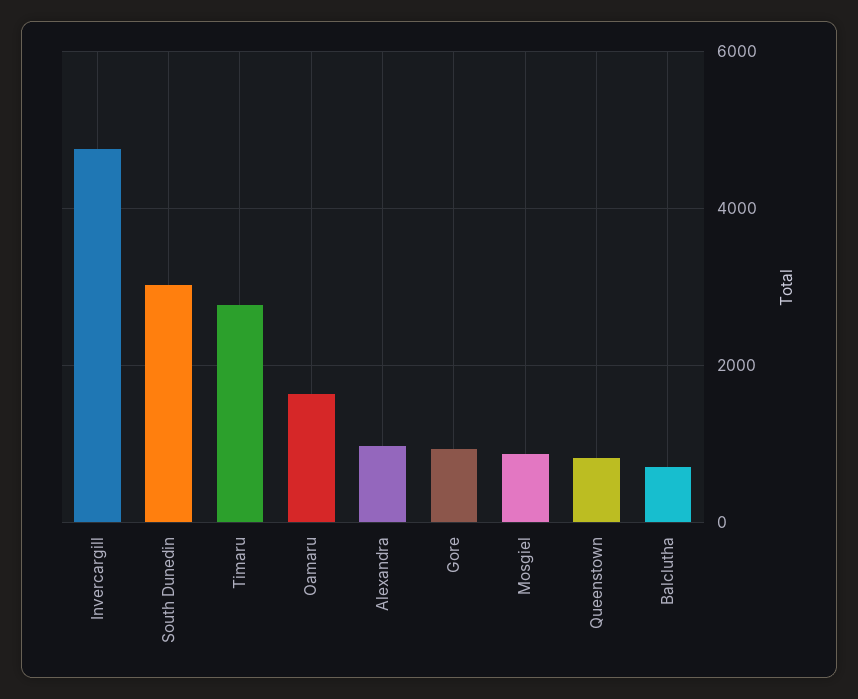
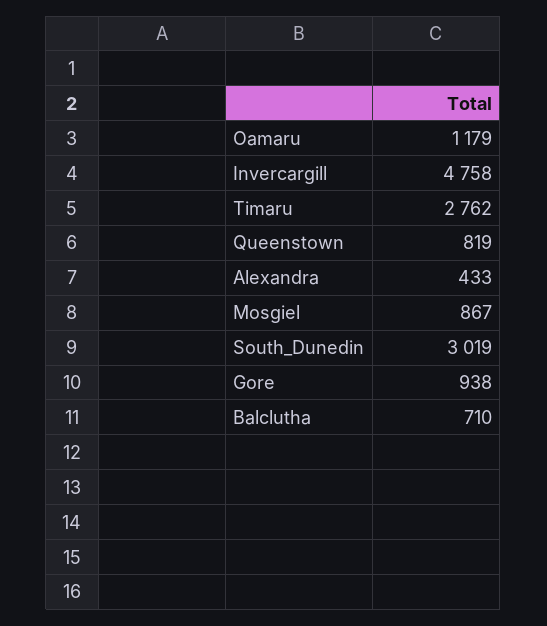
  {
    "Invercargill": 4758,
    "South Dunedin": 3019,
    "Timaru": 2762,
-   "Oamaru": 1600,
+   "Oamaru": 1179,
-   "Alexandra": 1000,
+   "Alexandra": 433,
    "Gore": 938,
    "Mosgiel": 867,
    "Queenstown": 819,
    "Balclutha": 710
  }

